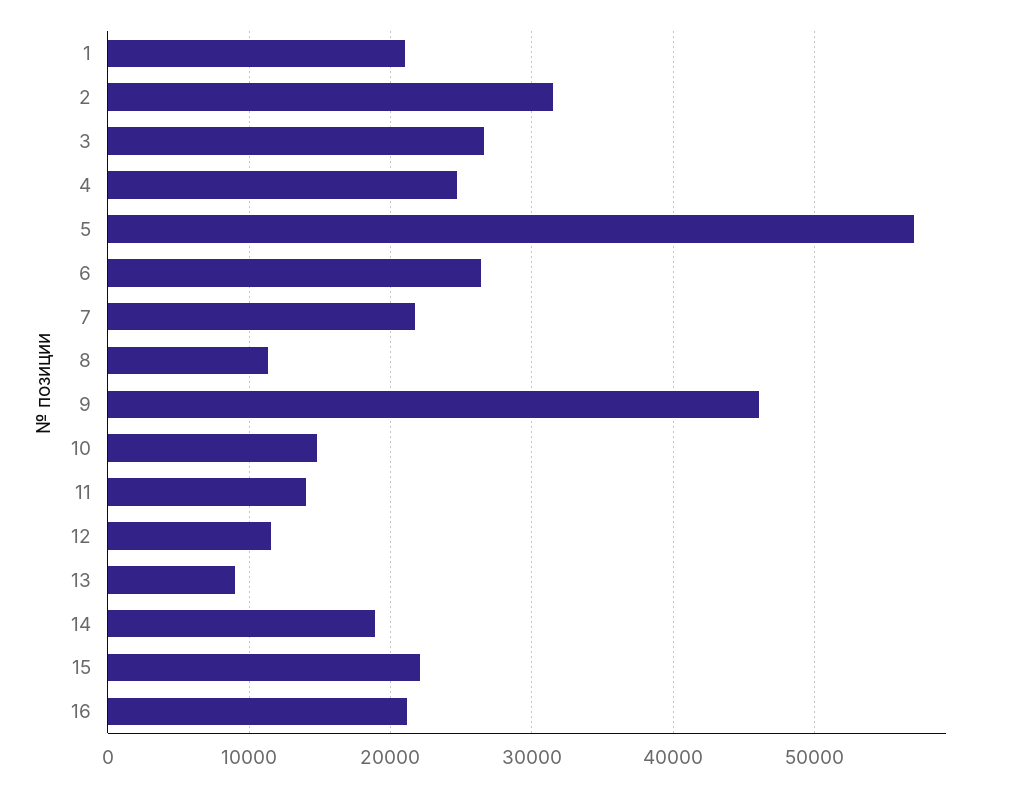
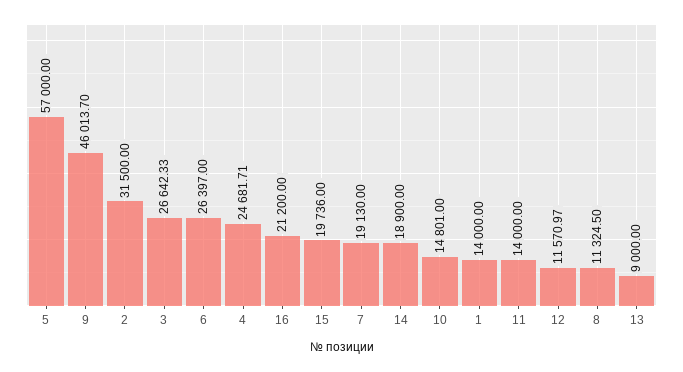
  {
-   "1": 21000,
+   "1": 14000,
    "2": 31500,
    "3": 26642.33,
    "4": 24681.71,
    "5": 57000,
    "6": 26397,
-   "7": 22000,
+   "7": 19130,
    "8": 11324.5,
    "9": 46013.7,
    "10": 14801,
    "11": 14000,
    "12": 11570.97,
    "13": 9000,
    "14": 18900,
-   "15": 22000,
+   "15": 19736,
    "16": 21200
  }

